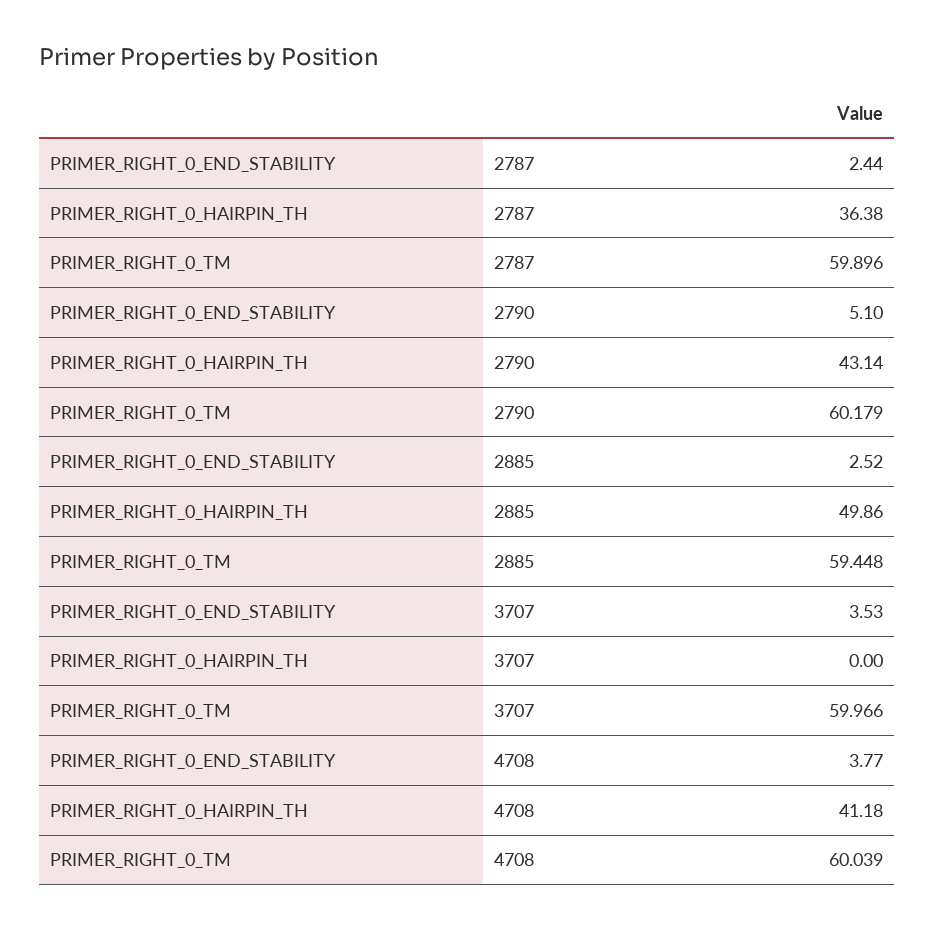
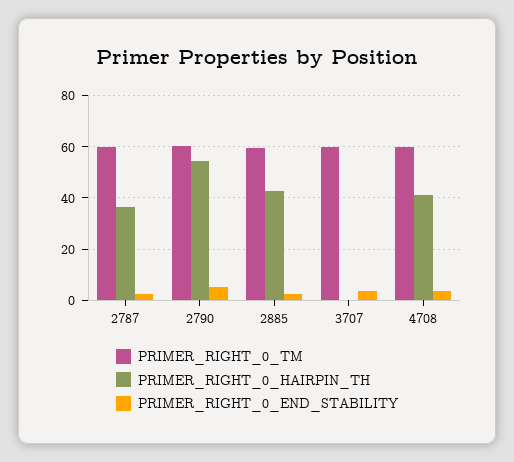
  {
    "PRIMER_RIGHT_0_END_STABILITY": {
      "2787": 2.44,
      "2790": 5.1,
      "2885": 2.52,
      "3707": 3.53,
      "4708": 3.77
    },
    "PRIMER_RIGHT_0_HAIRPIN_TH": {
      "2787": 36.38,
-     "2790": 43.14,
+     "2790": 55,
-     "2885": 49.86,
+     "2885": 42.5,
      "3707": 0,
      "4708": 41.18
    },
    "PRIMER_RIGHT_0_TM": {
      "2787": 59.896,
      "2790": 60.179,
      "2885": 59.448,
      "3707": 59.966,
      "4708": 60.039
    }
  }

